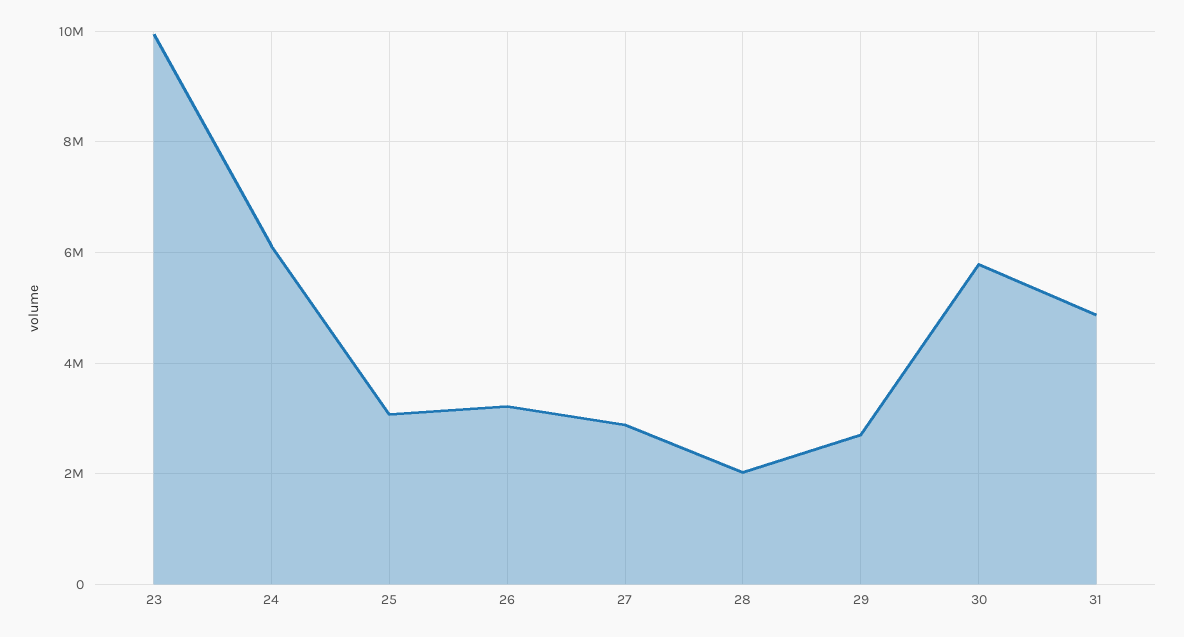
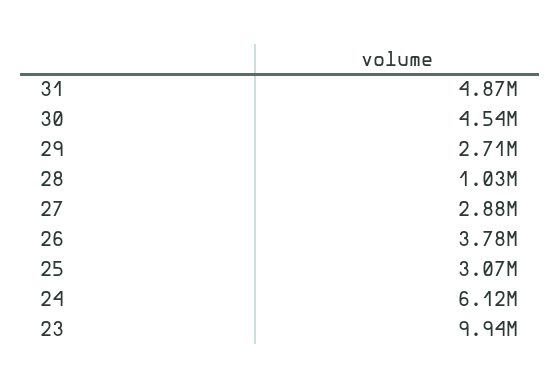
  {
    "23": 9940000,
    "24": 6120000,
    "25": 3070000,
-   "26": 3200000,
+   "26": 3780000,
    "27": 2880000,
-   "28": 2000000,
+   "28": 1030000,
    "29": 2710000,
-   "30": 5800000,
+   "30": 4540000,
    "31": 4870000
  }

